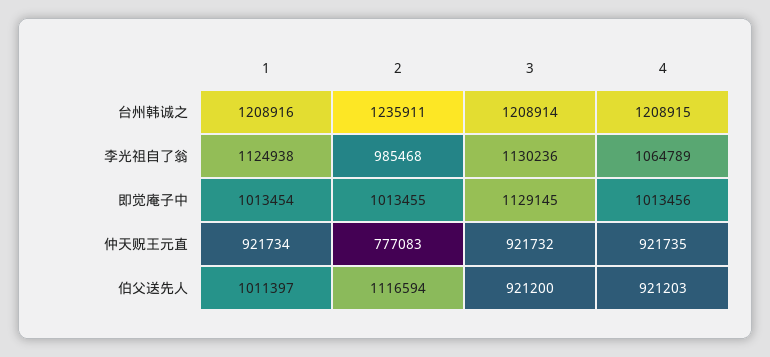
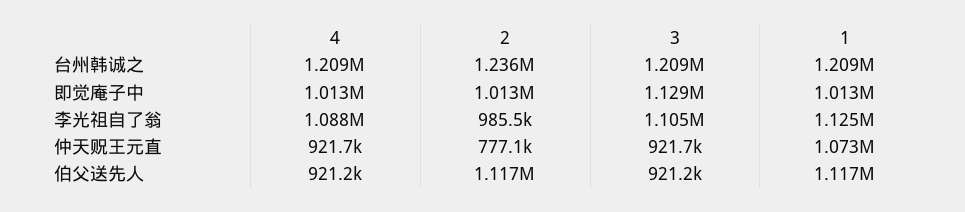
  {
    "1": {
      "台州韩诚之": 1208916,
      "李光祖自了翁": 1124938,
      "即觉庵子中": 1013454,
-     "仲天贶王元直": 921734,
+     "仲天贶王元直": 1073000,
-     "伯父送先人": 1011397
+     "伯父送先人": 1117000
    },
    "2": {
      "台州韩诚之": 1235911,
      "李光祖自了翁": 985468,
      "即觉庵子中": 1013455,
      "仲天贶王元直": 777083,
      "伯父送先人": 1116594
    },
    "3": {
      "台州韩诚之": 1208914,
-     "李光祖自了翁": 1130236,
+     "李光祖自了翁": 1105000,
      "即觉庵子中": 1129145,
      "仲天贶王元直": 921732,
      "伯父送先人": 921200
    },
    "4": {
      "台州韩诚之": 1208915,
-     "李光祖自了翁": 1064789,
+     "李光祖自了翁": 1088000,
      "即觉庵子中": 1013456,
      "仲天贶王元直": 921735,
      "伯父送先人": 921203
    }
  }

